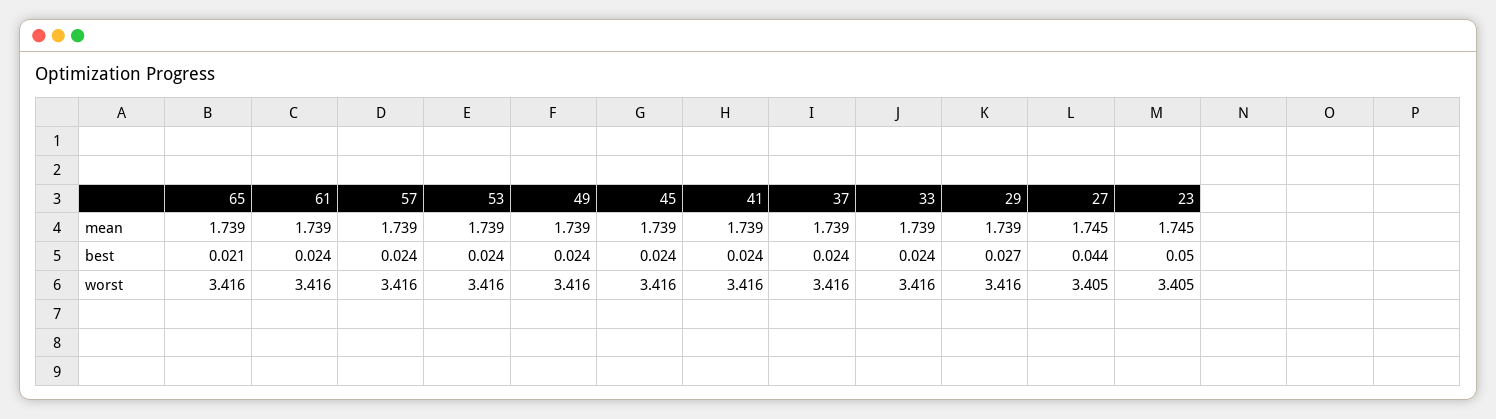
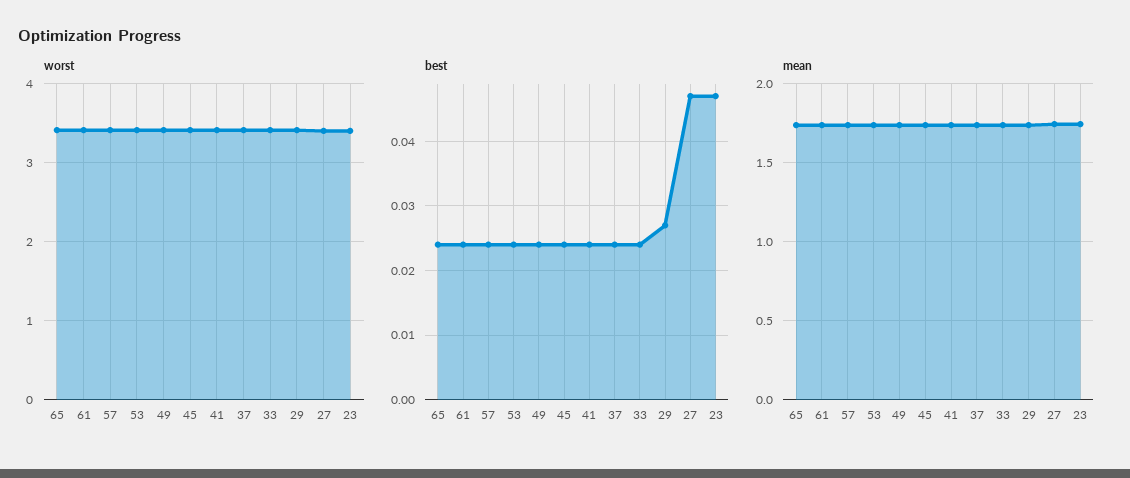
  {
    "mean": {
      "65": 1.739,
      "61": 1.739,
      "57": 1.739,
      "53": 1.739,
      "49": 1.739,
      "45": 1.739,
      "41": 1.739,
      "37": 1.739,
      "33": 1.739,
      "29": 1.739,
      "27": 1.745,
      "23": 1.745
    },
    "best": {
-     "65": 0.021,
+     "65": 0.024,
      "61": 0.024,
      "57": 0.024,
      "53": 0.024,
      "49": 0.024,
      "45": 0.024,
      "41": 0.024,
      "37": 0.024,
      "33": 0.024,
      "29": 0.027,
-     "27": 0.044,
+     "27": 0.047,
-     "23": 0.05
+     "23": 0.047
    },
    "worst": {
      "65": 3.416,
      "61": 3.416,
      "57": 3.416,
      "53": 3.416,
      "49": 3.416,
      "45": 3.416,
      "41": 3.416,
      "37": 3.416,
      "33": 3.416,
      "29": 3.416,
      "27": 3.405,
      "23": 3.405
    }
  }

